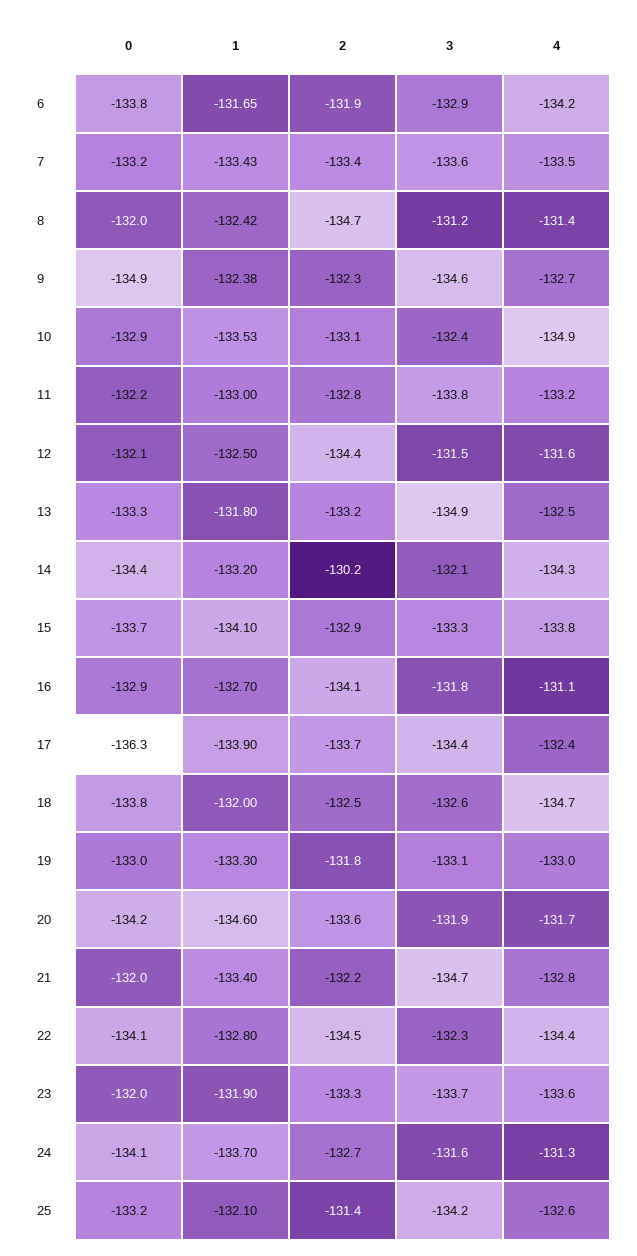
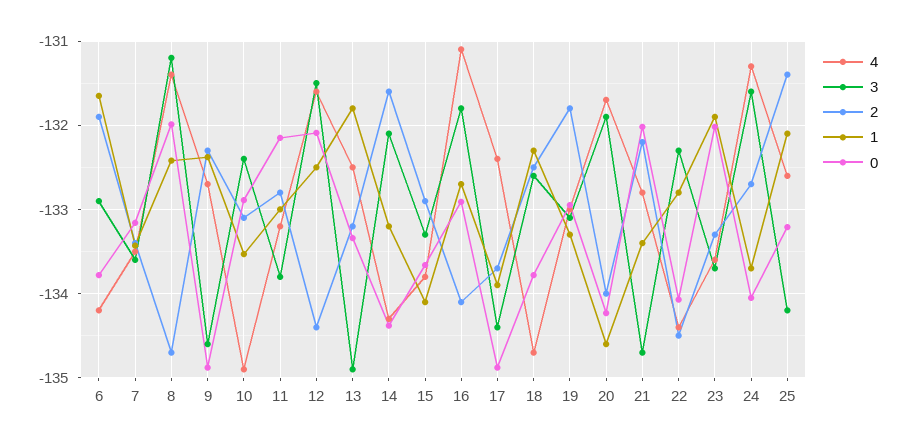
  {
    "0": {
      "6": -133.8,
      "7": -133.2,
      "8": -132,
      "9": -134.9,
      "10": -132.9,
      "11": -132.2,
      "12": -132.1,
      "13": -133.3,
      "14": -134.4,
      "15": -133.7,
      "16": -132.9,
-     "17": -136.3,
+     "17": -134.9,
      "18": -133.8,
      "19": -133,
      "20": -134.2,
      "21": -132,
      "22": -134.1,
      "23": -132,
      "24": -134.1,
      "25": -133.2
    },
    "1": {
      "6": -131.65,
      "7": -133.43,
      "8": -132.42,
      "9": -132.38,
      "10": -133.53,
      "11": -133,
      "12": -132.5,
      "13": -131.8,
      "14": -133.2,
      "15": -134.1,
      "16": -132.7,
      "17": -133.9,
-     "18": -132,
+     "18": -132.3,
      "19": -133.3,
      "20": -134.6,
      "21": -133.4,
      "22": -132.8,
      "23": -131.9,
      "24": -133.7,
      "25": -132.1
    },
    "2": {
      "6": -131.9,
      "7": -133.4,
      "8": -134.7,
      "9": -132.3,
      "10": -133.1,
      "11": -132.8,
      "12": -134.4,
      "13": -133.2,
-     "14": -130.2,
+     "14": -131.6,
      "15": -132.9,
      "16": -134.1,
      "17": -133.7,
      "18": -132.5,
      "19": -131.8,
-     "20": -133.6,
+     "20": -134,
      "21": -132.2,
      "22": -134.5,
      "23": -133.3,
      "24": -132.7,
      "25": -131.4
    },
    "3": {
      "6": -132.9,
      "7": -133.6,
      "8": -131.2,
      "9": -134.6,
      "10": -132.4,
      "11": -133.8,
      "12": -131.5,
      "13": -134.9,
      "14": -132.1,
      "15": -133.3,
      "16": -131.8,
      "17": -134.4,
      "18": -132.6,
      "19": -133.1,
      "20": -131.9,
      "21": -134.7,
      "22": -132.3,
      "23": -133.7,
      "24": -131.6,
      "25": -134.2
    },
    "4": {
      "6": -134.2,
      "7": -133.5,
      "8": -131.4,
      "9": -132.7,
      "10": -134.9,
      "11": -133.2,
      "12": -131.6,
      "13": -132.5,
      "14": -134.3,
      "15": -133.8,
      "16": -131.1,
      "17": -132.4,
      "18": -134.7,
      "19": -133,
      "20": -131.7,
      "21": -132.8,
      "22": -134.4,
      "23": -133.6,
      "24": -131.3,
      "25": -132.6
    }
  }

